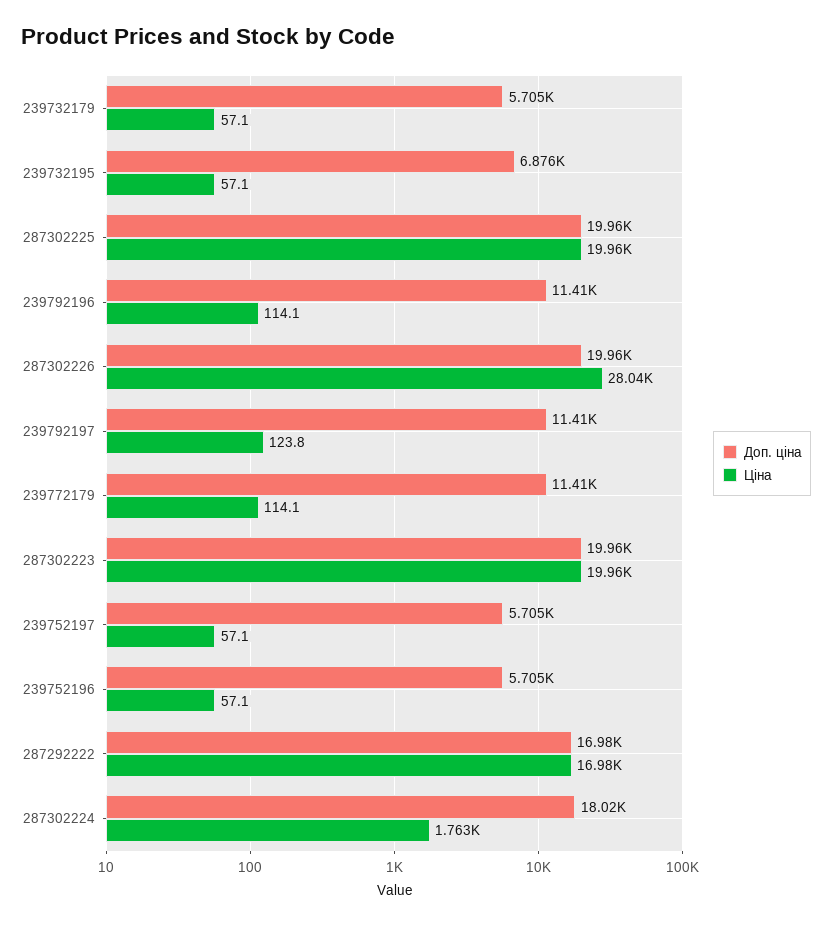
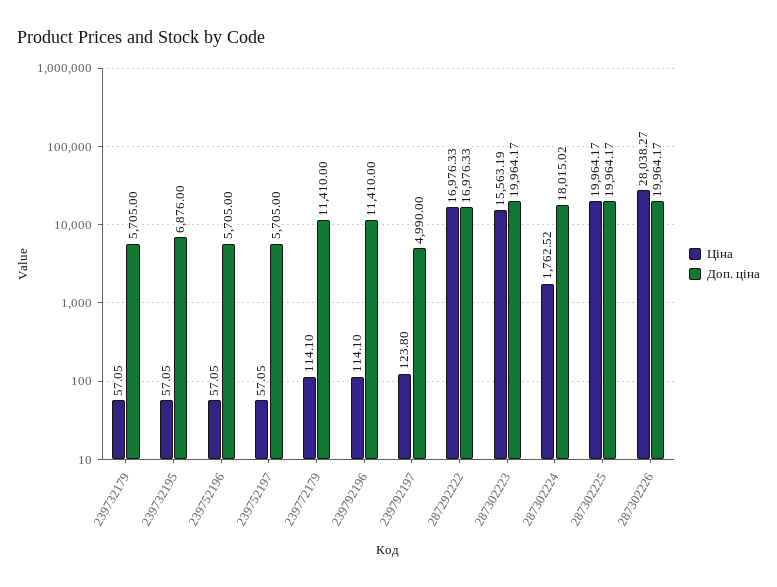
  {
    "Доп. ціна": {
      "239732179": 5705,
      "239732195": 6876,
      "287302225": 19964.17,
      "239792196": 11410,
      "287302226": 19964.17,
-     "239792197": 11410,
+     "239792197": 4990,
      "239772179": 11410,
      "287302223": 19964.17,
      "239752197": 5705,
      "239752196": 5705,
      "287292222": 16976.33,
      "287302224": 18015.02
    },
    "Ціна": {
      "239732179": 57.05,
      "239732195": 57.05,
      "287302225": 19964.17,
      "239792196": 114.1,
      "287302226": 28038.27,
      "239792197": 123.8,
      "239772179": 114.1,
-     "287302223": 19960,
+     "287302223": 15563.19,
      "239752197": 57.05,
      "239752196": 57.05,
      "287292222": 16976.33,
      "287302224": 1762.52
    }
  }

